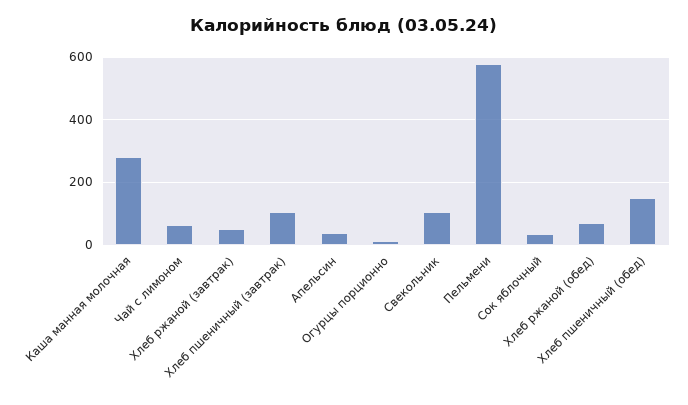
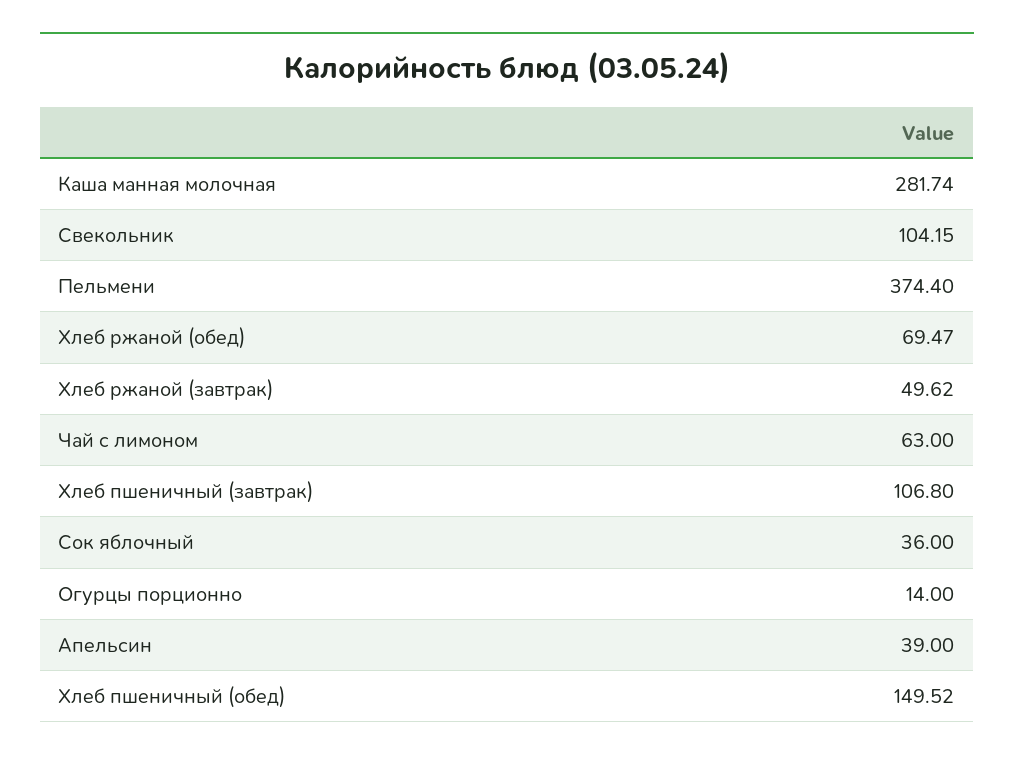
  {
    "Каша манная молочная": 281.74,
    "Чай с лимоном": 63,
    "Хлеб ржаной (завтрак)": 49.62,
    "Хлеб пшеничный (завтрак)": 106.8,
    "Апельсин": 39,
    "Огурцы порционно": 14,
    "Свекольник": 104.15,
-   "Пельмени": 580,
+   "Пельмени": 374.4,
    "Сок яблочный": 36,
    "Хлеб ржаной (обед)": 69.47,
    "Хлеб пшеничный (обед)": 149.52
  }

